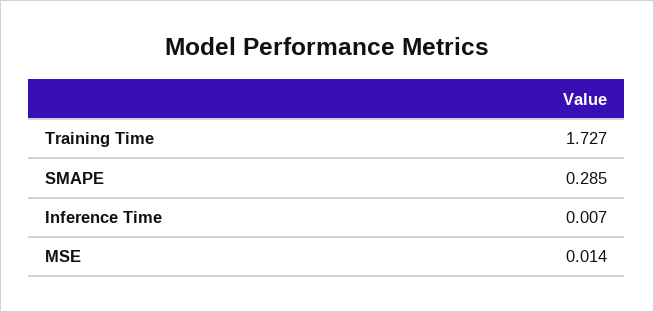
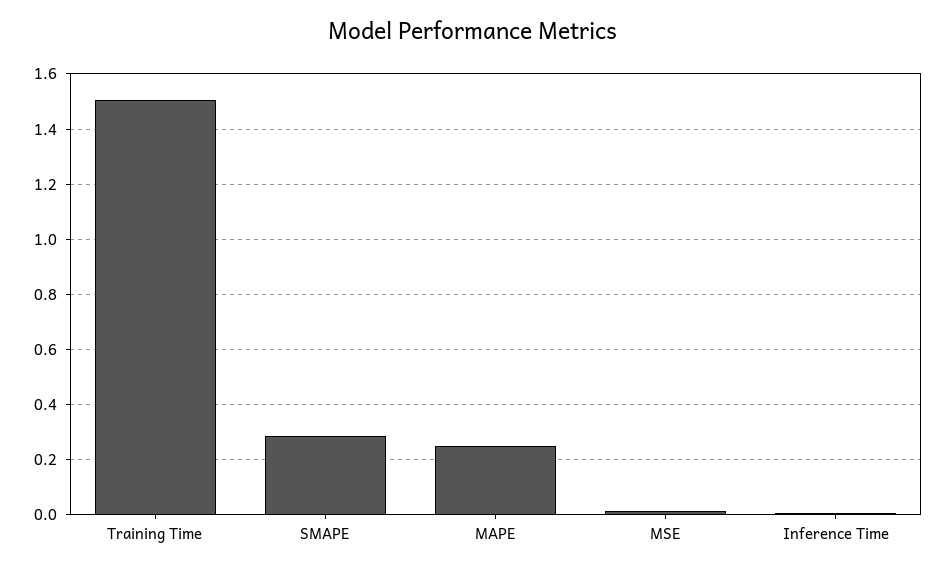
  {
-   "Training Time": 1.727,
+   "Training Time": 1.5,
    "SMAPE": 0.285,
    "Inference Time": 0.007,
-   "MSE": 0.014
+   "MSE": 0.014,
+   "MAPE": 0.25
  }

